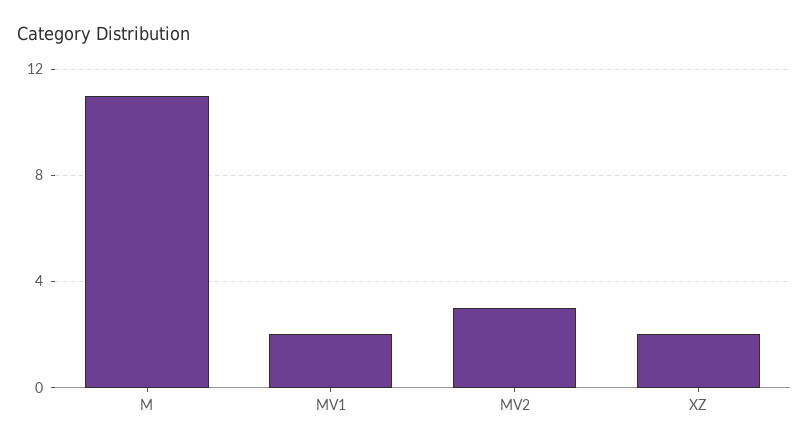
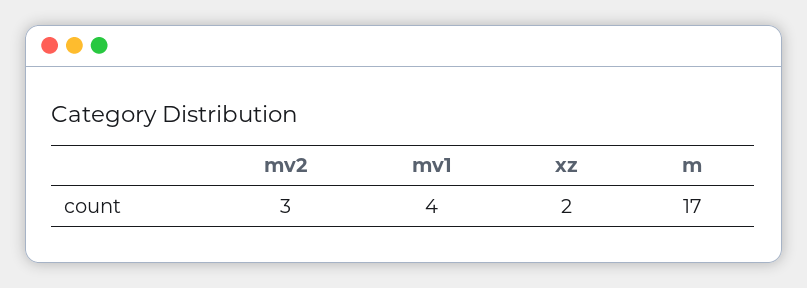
  {
-   "M": 11,
+   "M": 17,
-   "MV1": 2,
+   "MV1": 4,
    "MV2": 3,
    "XZ": 2
  }

